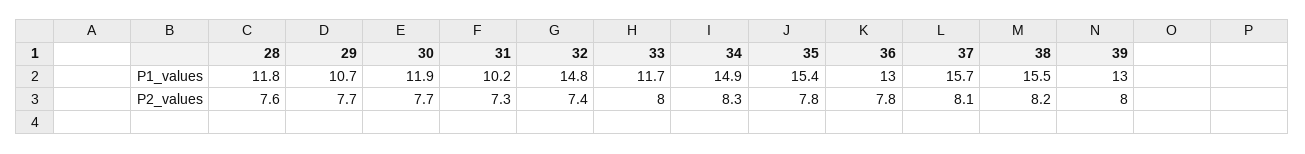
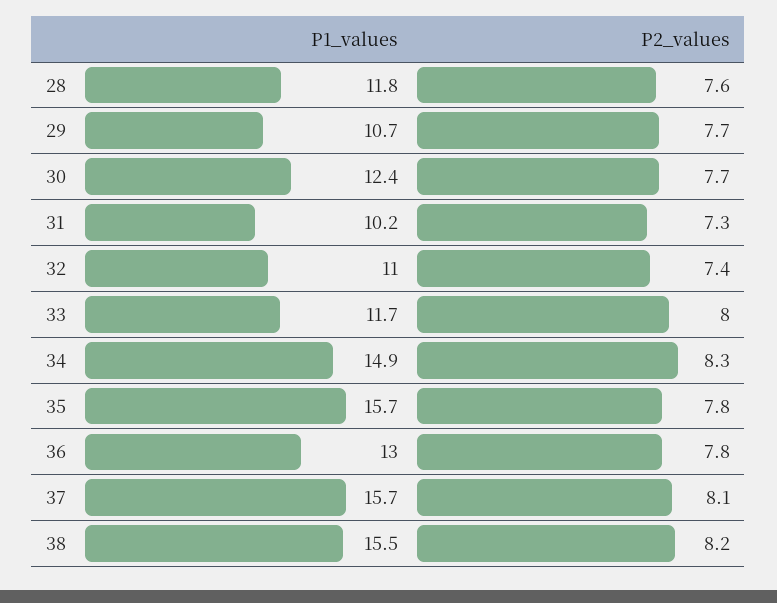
  {
    "28": {
      "P1_values": 11.8,
      "P2_values": 7.6
    },
    "29": {
      "P1_values": 10.7,
      "P2_values": 7.7
    },
    "30": {
-     "P1_values": 11.9,
+     "P1_values": 12.4,
      "P2_values": 7.7
    },
    "31": {
      "P1_values": 10.2,
      "P2_values": 7.3
    },
    "32": {
-     "P1_values": 14.8,
+     "P1_values": 11,
      "P2_values": 7.4
    },
    "33": {
      "P1_values": 11.7,
      "P2_values": 8
    },
    "34": {
      "P1_values": 14.9,
      "P2_values": 8.3
    },
    "35": {
-     "P1_values": 15.4,
+     "P1_values": 15.7,
      "P2_values": 7.8
    },
    "36": {
      "P1_values": 13,
      "P2_values": 7.8
    },
    "37": {
      "P1_values": 15.7,
      "P2_values": 8.1
    },
    "38": {
      "P1_values": 15.5,
      "P2_values": 8.2
-   },
+   }
-   "39": {
-     "P1_values": 13,
-     "P2_values": 8
-   }
  }

